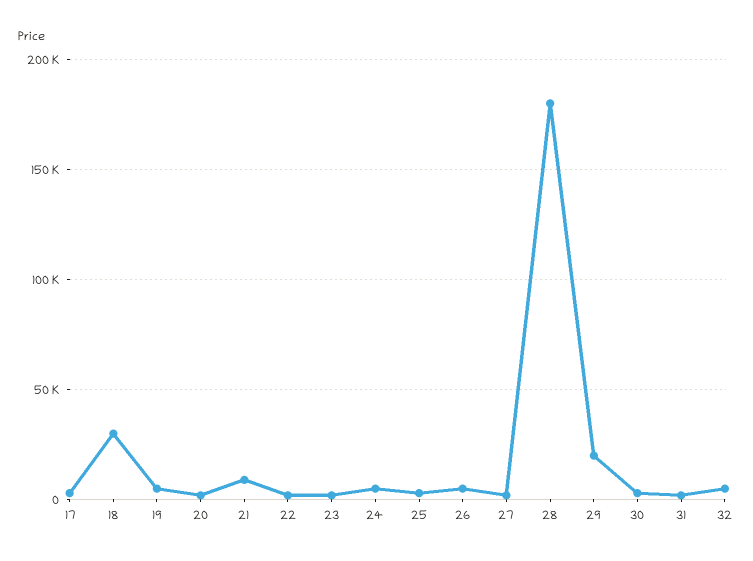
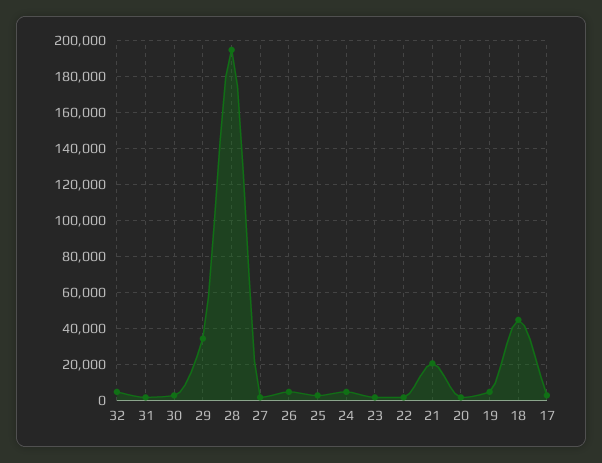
  {
    "17": 5000,
-   "18": 30000,
+   "18": 45000,
    "19": 5000,
    "20": 0,
-   "21": 10000,
+   "21": 20000,
    "22": 0,
    "23": 0,
    "24": 5000,
    "25": 5000,
    "26": 5000,
    "27": 0,
-   "28": 180000,
+   "28": 195000,
-   "29": 20000,
+   "29": 35000,
    "30": 5000,
    "31": 0,
    "32": 5000
  }

